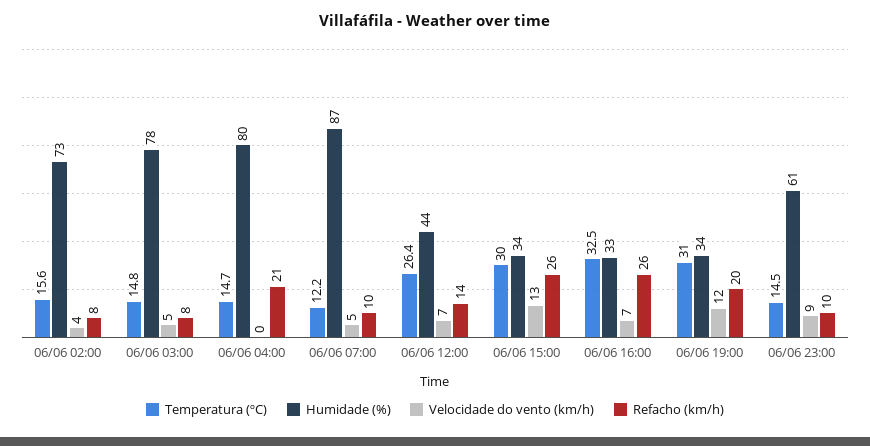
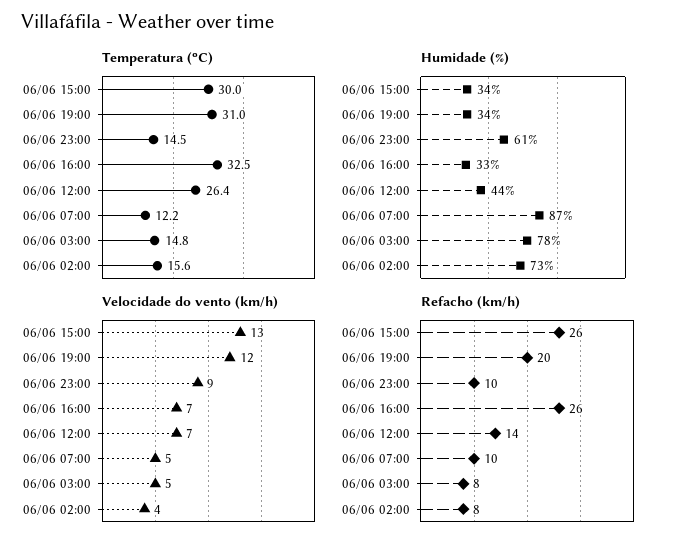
  {
    "Temperatura (ºC)": {
      "06/06 02:00": 15.6,
      "06/06 03:00": 14.8,
-     "06/06 04:00": 14.7,
      "06/06 07:00": 12.2,
      "06/06 12:00": 26.4,
      "06/06 15:00": 30,
      "06/06 16:00": 32.5,
      "06/06 19:00": 31,
      "06/06 23:00": 14.5
    },
    "Humidade (%)": {
      "06/06 02:00": 73,
      "06/06 03:00": 78,
-     "06/06 04:00": 80,
      "06/06 07:00": 87,
      "06/06 12:00": 44,
      "06/06 15:00": 34,
      "06/06 16:00": 33,
      "06/06 19:00": 34,
      "06/06 23:00": 61
    },
    "Velocidade do vento (km/h)": {
      "06/06 02:00": 4,
      "06/06 03:00": 5,
-     "06/06 04:00": 0,
      "06/06 07:00": 5,
      "06/06 12:00": 7,
      "06/06 15:00": 13,
      "06/06 16:00": 7,
      "06/06 19:00": 12,
      "06/06 23:00": 9
    },
    "Refacho (km/h)": {
      "06/06 02:00": 8,
      "06/06 03:00": 8,
-     "06/06 04:00": 21,
      "06/06 07:00": 10,
      "06/06 12:00": 14,
      "06/06 15:00": 26,
      "06/06 16:00": 26,
      "06/06 19:00": 20,
      "06/06 23:00": 10
    }
  }

